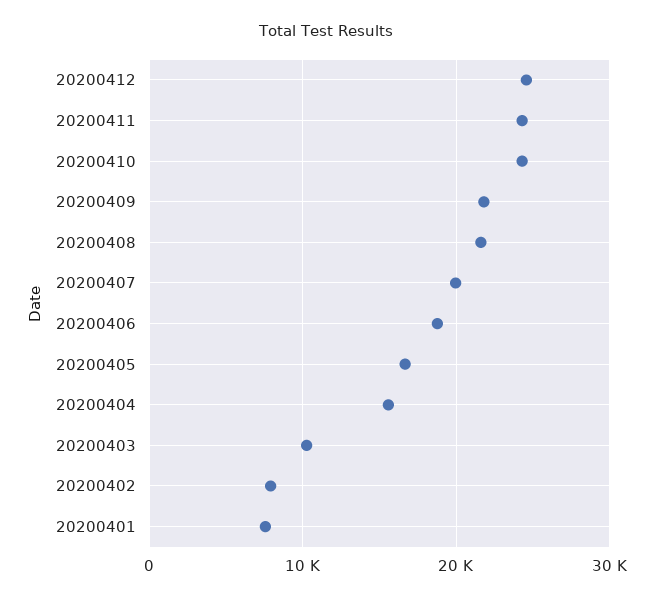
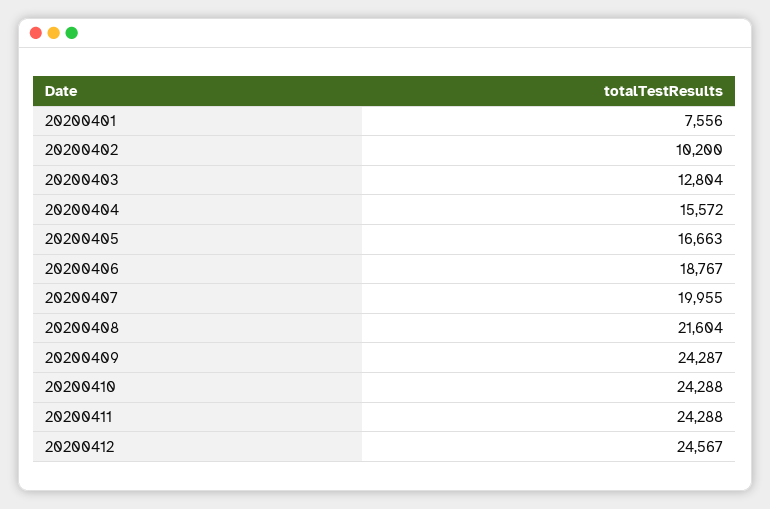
  {
    "20200412": 24567,
    "20200411": 24288,
    "20200410": 24288,
-   "20200409": 22000,
+   "20200409": 24287,
    "20200408": 21604,
    "20200407": 19955,
    "20200406": 18767,
    "20200405": 16663,
    "20200404": 15572,
-   "20200403": 10000,
+   "20200403": 12804,
-   "20200402": 8000,
+   "20200402": 10200,
    "20200401": 7556
  }

